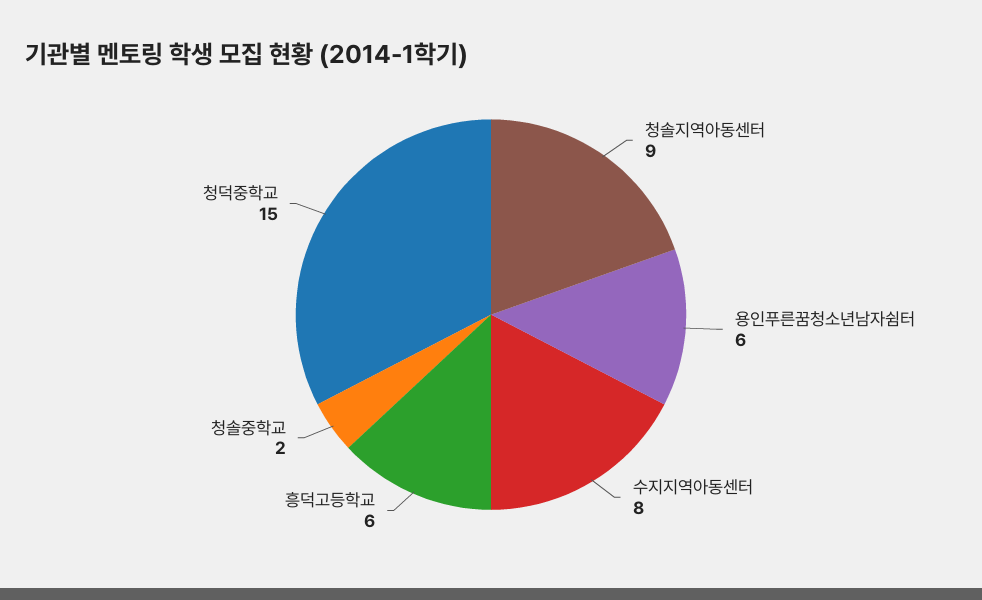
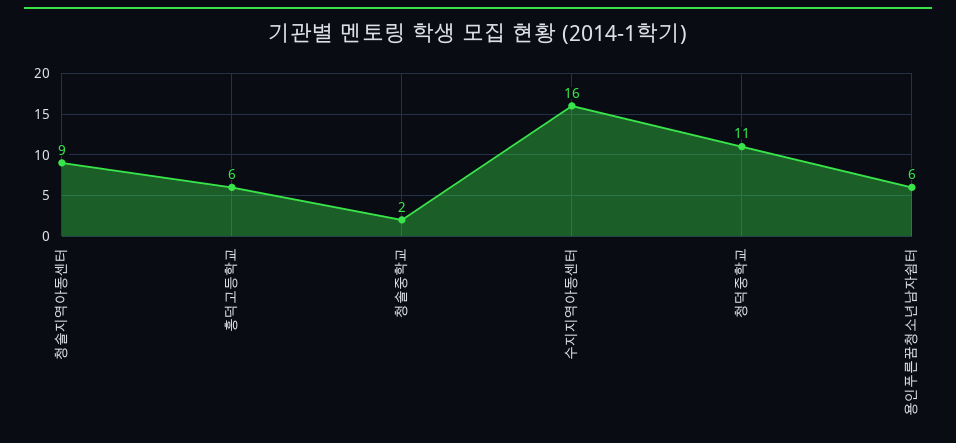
  {
    "청솔지역아동센터": 9,
    "용인푸른꿈청소년남자쉼터": 6,
-   "수지지역아동센터": 8,
+   "수지지역아동센터": 16,
    "흥덕고등학교": 6,
    "청솔중학교": 2,
-   "청덕중학교": 15
+   "청덕중학교": 11
  }

